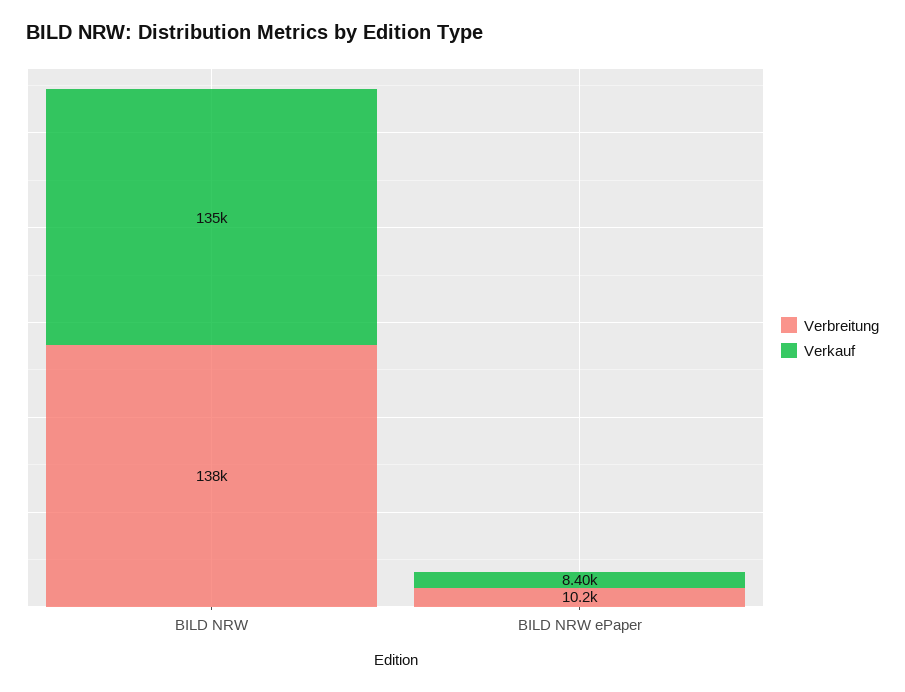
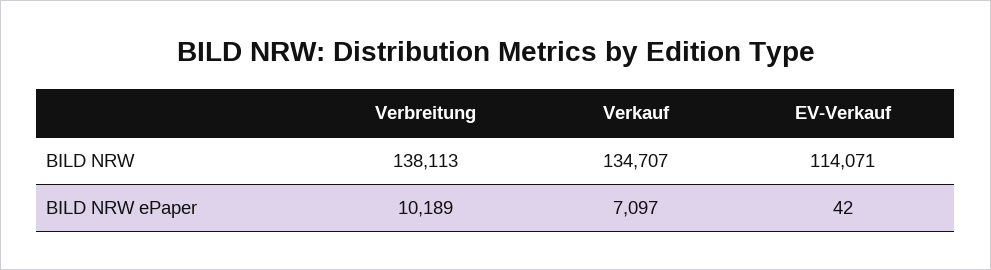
  {
    "Verbreitung": {
      "BILD NRW": 138113,
      "BILD NRW ePaper": 10189
    },
    "Verkauf": {
      "BILD NRW": 134707,
-     "BILD NRW ePaper": 8400
+     "BILD NRW ePaper": 7097
-   }
+   },
+   "EV-Verkauf": {
+     "BILD NRW": 114071,
+     "BILD NRW ePaper": 42
+   }
  }

